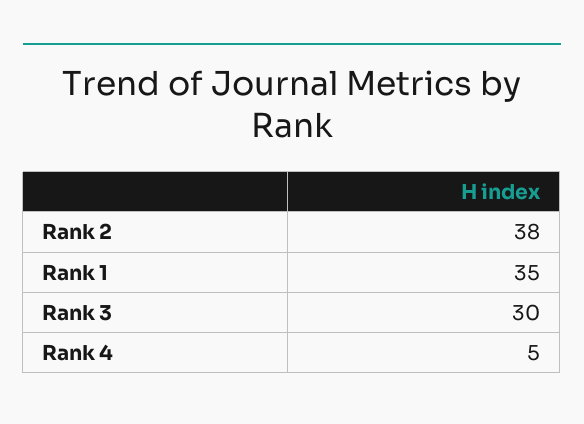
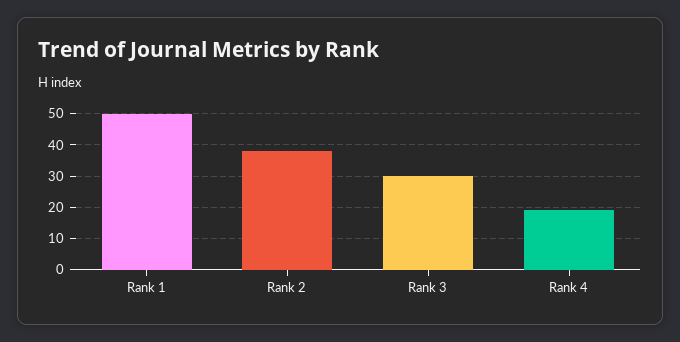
  {
    "Rank 2": 38,
-   "Rank 1": 35,
+   "Rank 1": 50,
    "Rank 3": 30,
-   "Rank 4": 5
+   "Rank 4": 20
  }

